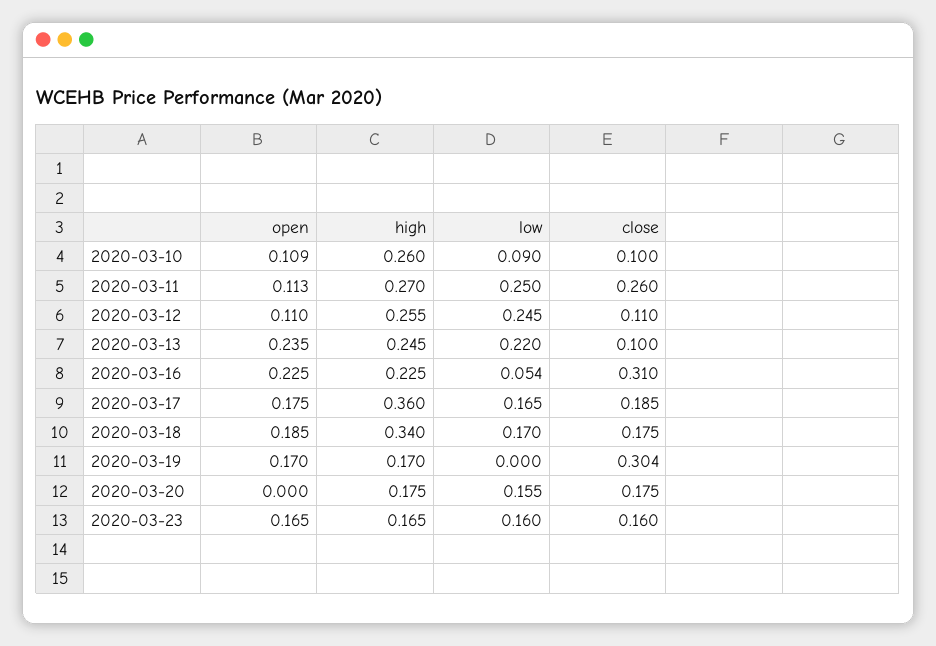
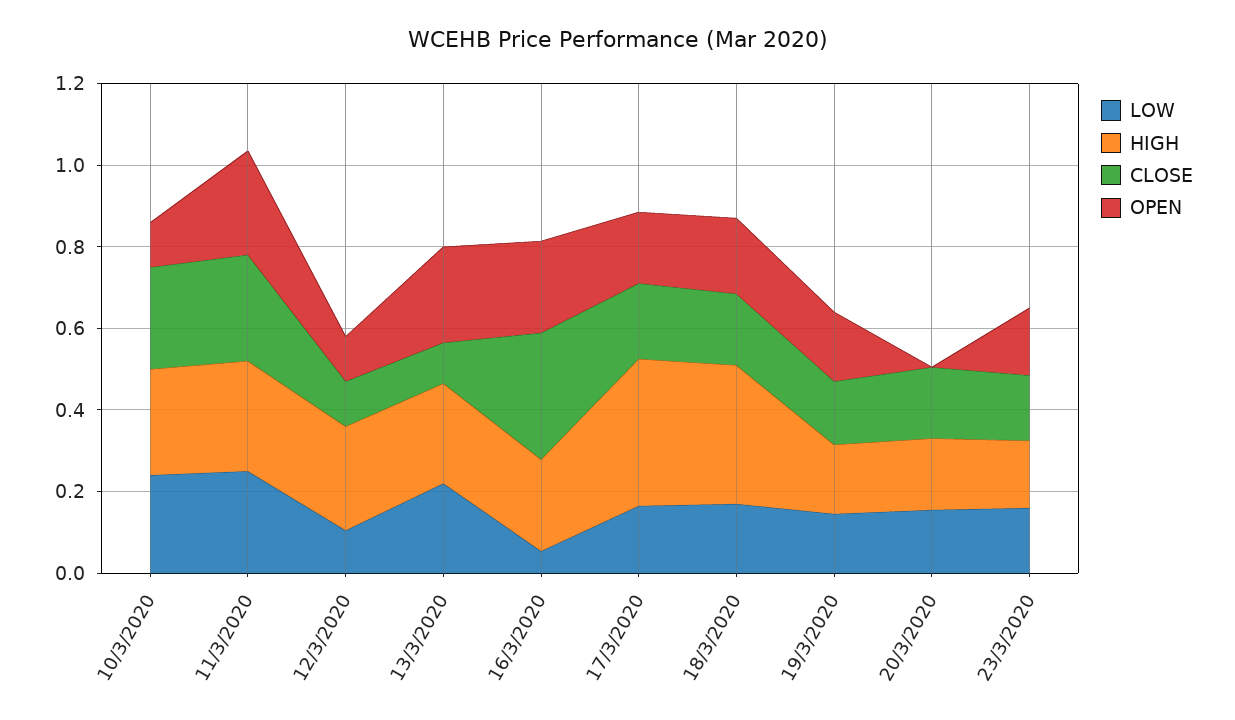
  {
    "open": {
      "2020-03-10": 0.109,
-     "2020-03-11": 0.113,
+     "2020-03-11": 0.25,
      "2020-03-12": 0.11,
      "2020-03-13": 0.235,
      "2020-03-16": 0.225,
      "2020-03-17": 0.175,
      "2020-03-18": 0.185,
      "2020-03-19": 0.17,
      "2020-03-20": 0,
      "2020-03-23": 0.165
    },
    "high": {
      "2020-03-10": 0.26,
      "2020-03-11": 0.27,
      "2020-03-12": 0.255,
      "2020-03-13": 0.245,
      "2020-03-16": 0.225,
      "2020-03-17": 0.36,
      "2020-03-18": 0.34,
      "2020-03-19": 0.17,
      "2020-03-20": 0.175,
      "2020-03-23": 0.165
    },
    "low": {
-     "2020-03-10": 0.09,
+     "2020-03-10": 0.25,
      "2020-03-11": 0.25,
-     "2020-03-12": 0.245,
+     "2020-03-12": 0.1,
      "2020-03-13": 0.22,
      "2020-03-16": 0.054,
      "2020-03-17": 0.165,
      "2020-03-18": 0.17,
-     "2020-03-19": 0,
+     "2020-03-19": 0.15,
      "2020-03-20": 0.155,
      "2020-03-23": 0.16
    },
    "close": {
-     "2020-03-10": 0.1,
+     "2020-03-10": 0.25,
      "2020-03-11": 0.26,
      "2020-03-12": 0.11,
      "2020-03-13": 0.1,
      "2020-03-16": 0.31,
      "2020-03-17": 0.185,
      "2020-03-18": 0.175,
-     "2020-03-19": 0.304,
+     "2020-03-19": 0.15,
      "2020-03-20": 0.175,
      "2020-03-23": 0.16
    }
  }

